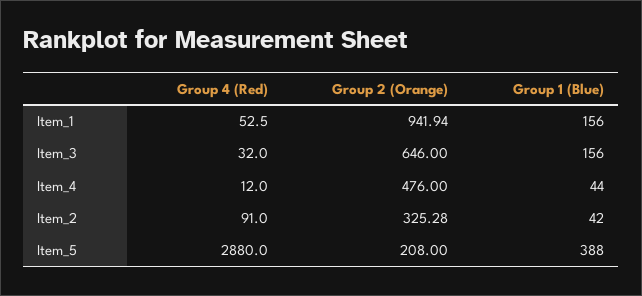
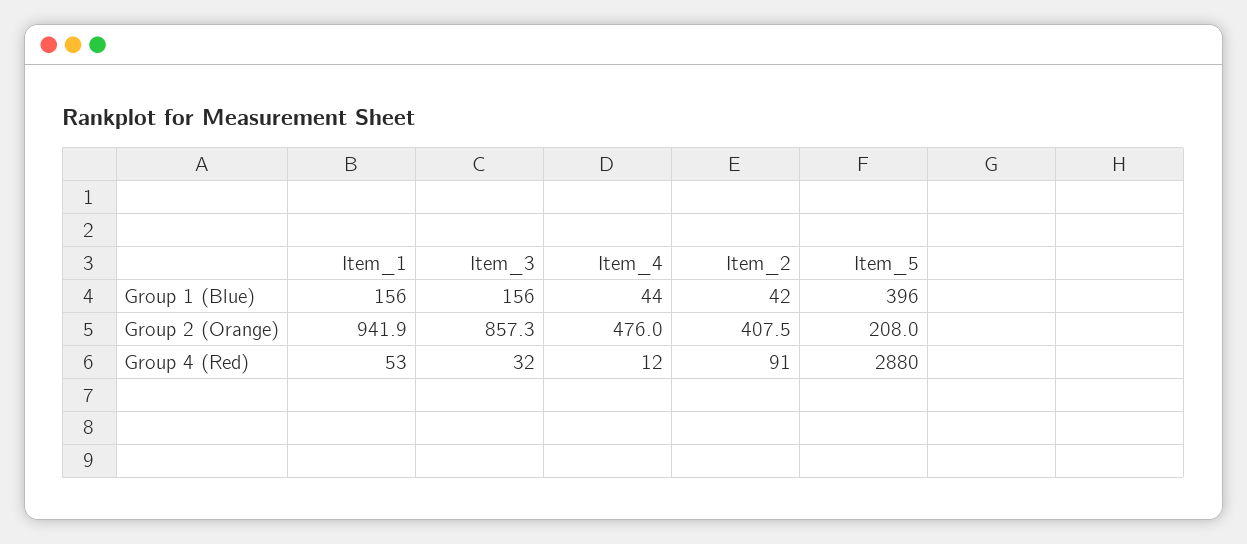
  {
    "Group 4 (Red)": {
      "Item_1": 52.5,
      "Item_3": 32,
      "Item_4": 12,
      "Item_2": 91,
      "Item_5": 2880
    },
    "Group 2 (Orange)": {
      "Item_1": 941.94,
-     "Item_3": 646,
+     "Item_3": 857.3,
      "Item_4": 476,
-     "Item_2": 325.28,
+     "Item_2": 407.5,
      "Item_5": 208
    },
    "Group 1 (Blue)": {
      "Item_1": 156,
      "Item_3": 156,
      "Item_4": 44,
      "Item_2": 42,
-     "Item_5": 388
+     "Item_5": 396
    }
  }

